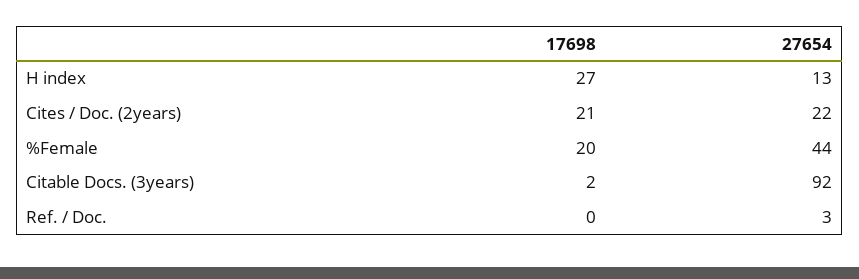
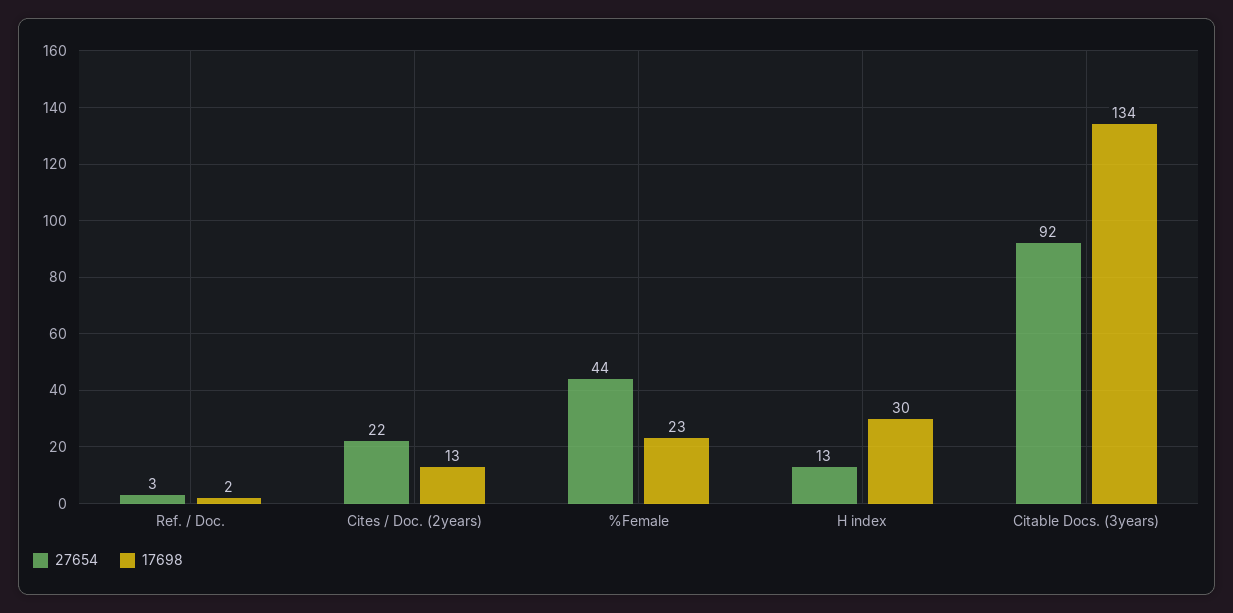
  {
    "17698": {
-     "H index": 27,
+     "H index": 30,
-     "Cites / Doc. (2years)": 21,
+     "Cites / Doc. (2years)": 13,
-     "%Female": 20,
+     "%Female": 23,
-     "Citable Docs. (3years)": 2,
+     "Citable Docs. (3years)": 134,
-     "Ref. / Doc.": 0
+     "Ref. / Doc.": 2
    },
    "27654": {
      "H index": 13,
      "Cites / Doc. (2years)": 22,
      "%Female": 44,
      "Citable Docs. (3years)": 92,
      "Ref. / Doc.": 3
    }
  }

